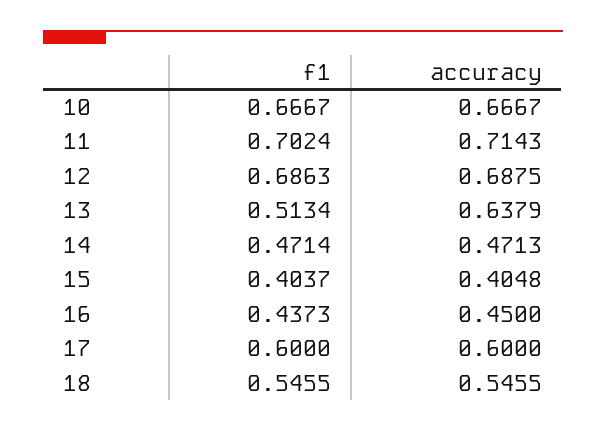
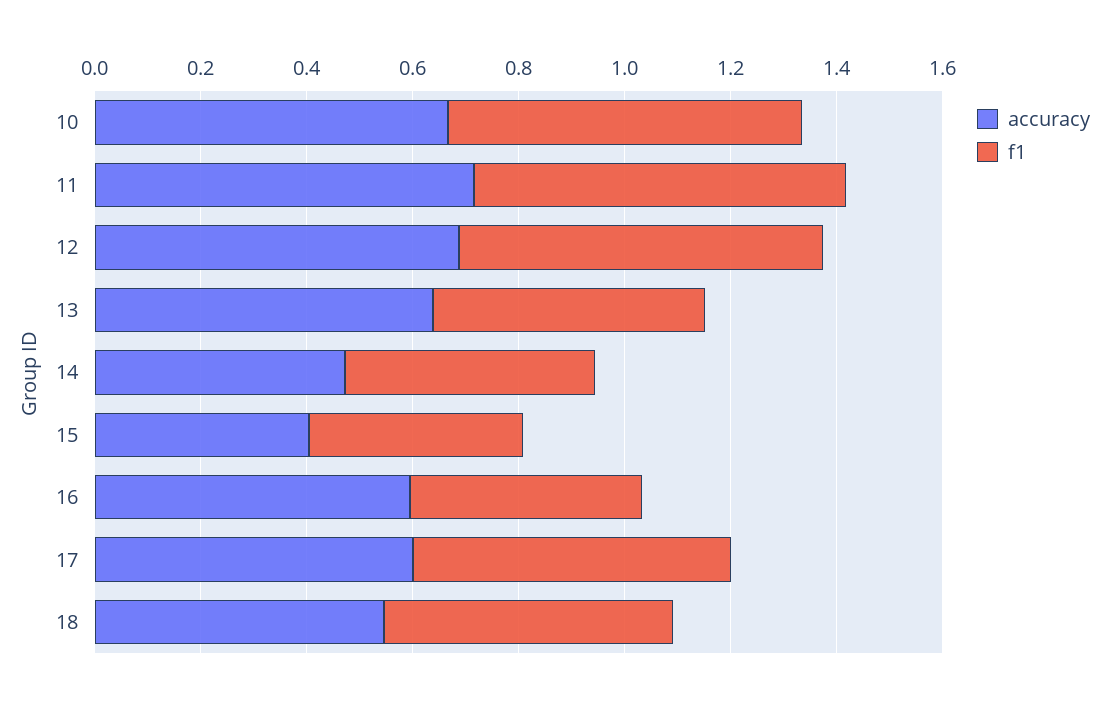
  {
    "f1": {
      "10": 0.6667,
      "11": 0.7024,
      "12": 0.6863,
      "13": 0.5134,
      "14": 0.4714,
      "15": 0.4037,
      "16": 0.4373,
      "17": 0.6,
      "18": 0.5455
    },
    "accuracy": {
      "10": 0.6667,
      "11": 0.7143,
      "12": 0.6875,
      "13": 0.6379,
      "14": 0.4713,
      "15": 0.4048,
-     "16": 0.45,
+     "16": 0.6,
      "17": 0.6,
      "18": 0.5455
    }
  }

